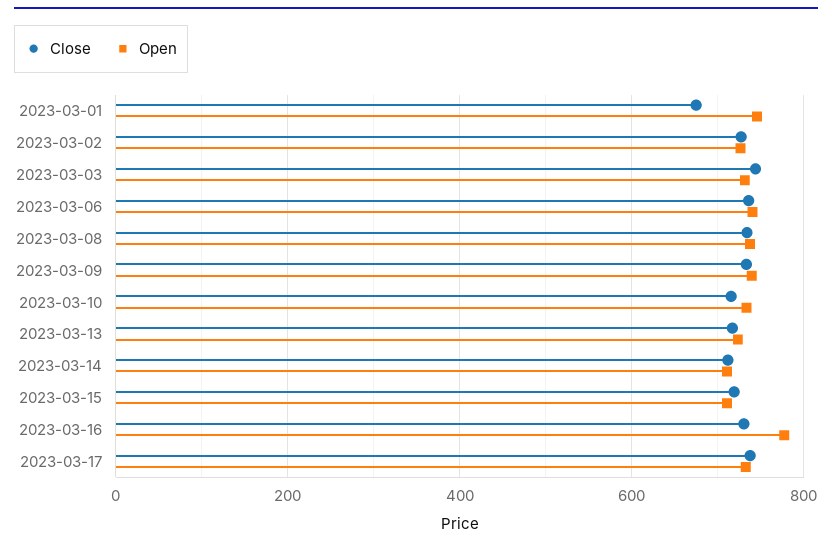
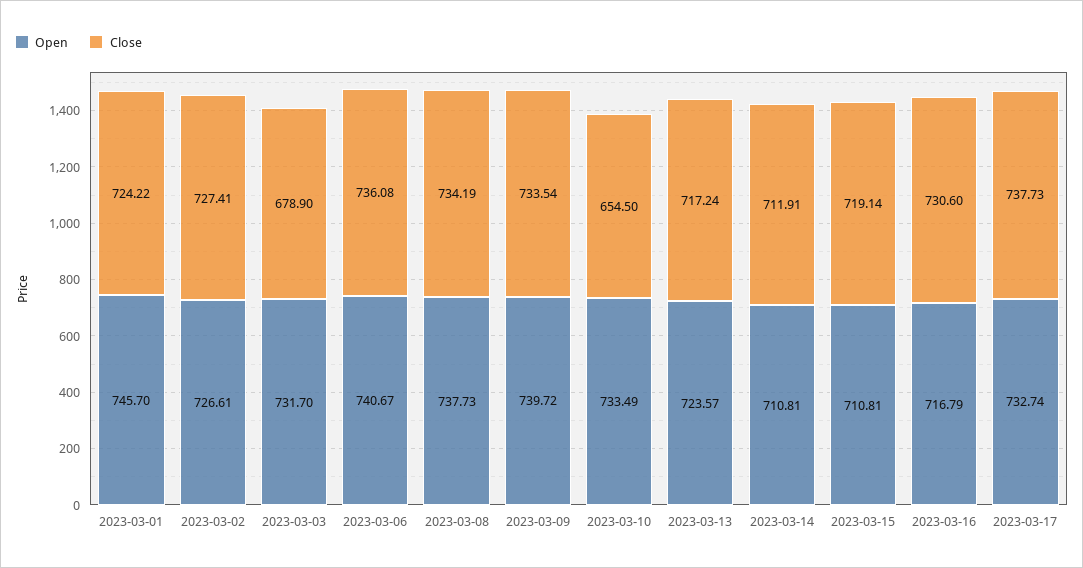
  {
    "Close": {
-     "2023-03-01": 680,
+     "2023-03-01": 724.22,
      "2023-03-02": 727.41,
-     "2023-03-03": 740,
+     "2023-03-03": 678.9,
      "2023-03-06": 736.08,
      "2023-03-08": 734.19,
      "2023-03-09": 733.54,
-     "2023-03-10": 720,
+     "2023-03-10": 654.5,
      "2023-03-13": 717.24,
      "2023-03-14": 711.91,
      "2023-03-15": 719.14,
      "2023-03-16": 730.6,
      "2023-03-17": 737.73
    },
    "Open": {
      "2023-03-01": 745.7,
      "2023-03-02": 726.61,
      "2023-03-03": 731.7,
      "2023-03-06": 740.67,
      "2023-03-08": 737.73,
      "2023-03-09": 739.72,
      "2023-03-10": 733.49,
      "2023-03-13": 723.57,
      "2023-03-14": 710.81,
      "2023-03-15": 710.81,
-     "2023-03-16": 780,
+     "2023-03-16": 716.79,
      "2023-03-17": 732.74
    }
  }

